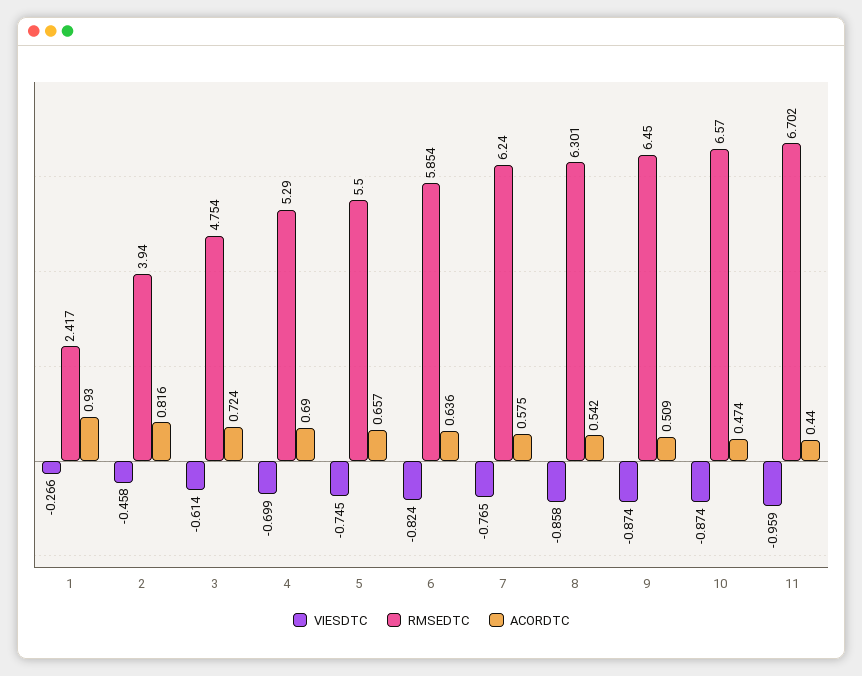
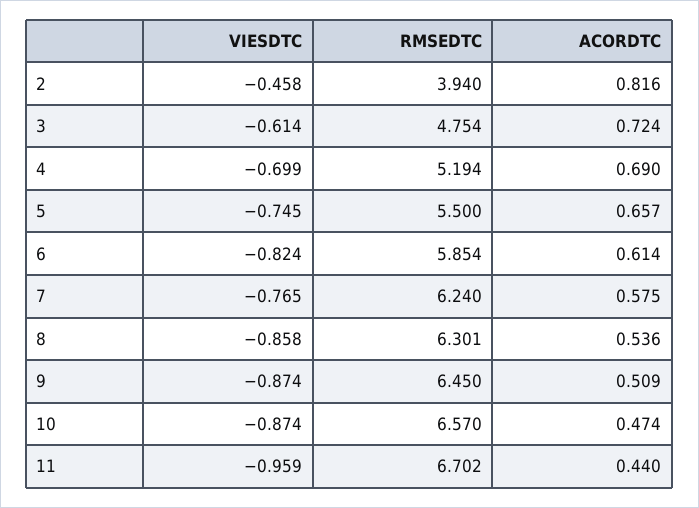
  {
    "VIESDTC": {
-     "1": -0.266,
      "2": -0.458,
      "3": -0.614,
      "4": -0.699,
      "5": -0.745,
      "6": -0.824,
      "7": -0.765,
      "8": -0.858,
      "9": -0.874,
      "10": -0.874,
      "11": -0.959
    },
    "RMSEDTC": {
-     "1": 2.417,
      "2": 3.94,
      "3": 4.754,
-     "4": 5.29,
+     "4": 5.194,
      "5": 5.5,
      "6": 5.854,
      "7": 6.24,
      "8": 6.301,
      "9": 6.45,
      "10": 6.57,
      "11": 6.702
    },
    "ACORDTC": {
-     "1": 0.93,
      "2": 0.816,
      "3": 0.724,
      "4": 0.69,
      "5": 0.657,
-     "6": 0.636,
+     "6": 0.614,
      "7": 0.575,
-     "8": 0.542,
+     "8": 0.536,
      "9": 0.509,
      "10": 0.474,
      "11": 0.44
    }
  }

